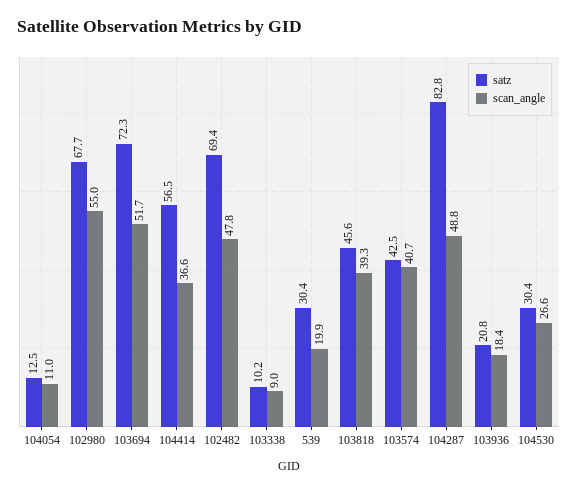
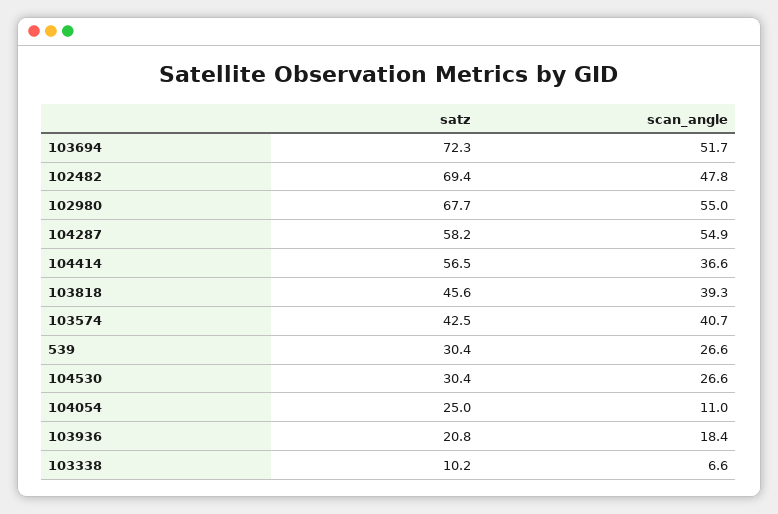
  {
    "satz": {
-     "104054": 12.5,
+     "104054": 25,
      "102980": 67.7,
      "103694": 72.3,
      "104414": 56.5,
      "102482": 69.4,
      "103338": 10.2,
      "539": 30.4,
      "103818": 45.6,
      "103574": 42.5,
-     "104287": 82.8,
+     "104287": 58.2,
      "103936": 20.8,
      "104530": 30.4
    },
    "scan_angle": {
      "104054": 11,
      "102980": 55,
      "103694": 51.7,
      "104414": 36.6,
      "102482": 47.8,
-     "103338": 9,
+     "103338": 6.6,
-     "539": 19.9,
+     "539": 26.6,
      "103818": 39.3,
      "103574": 40.7,
-     "104287": 48.8,
+     "104287": 54.9,
      "103936": 18.4,
      "104530": 26.6
    }
  }

